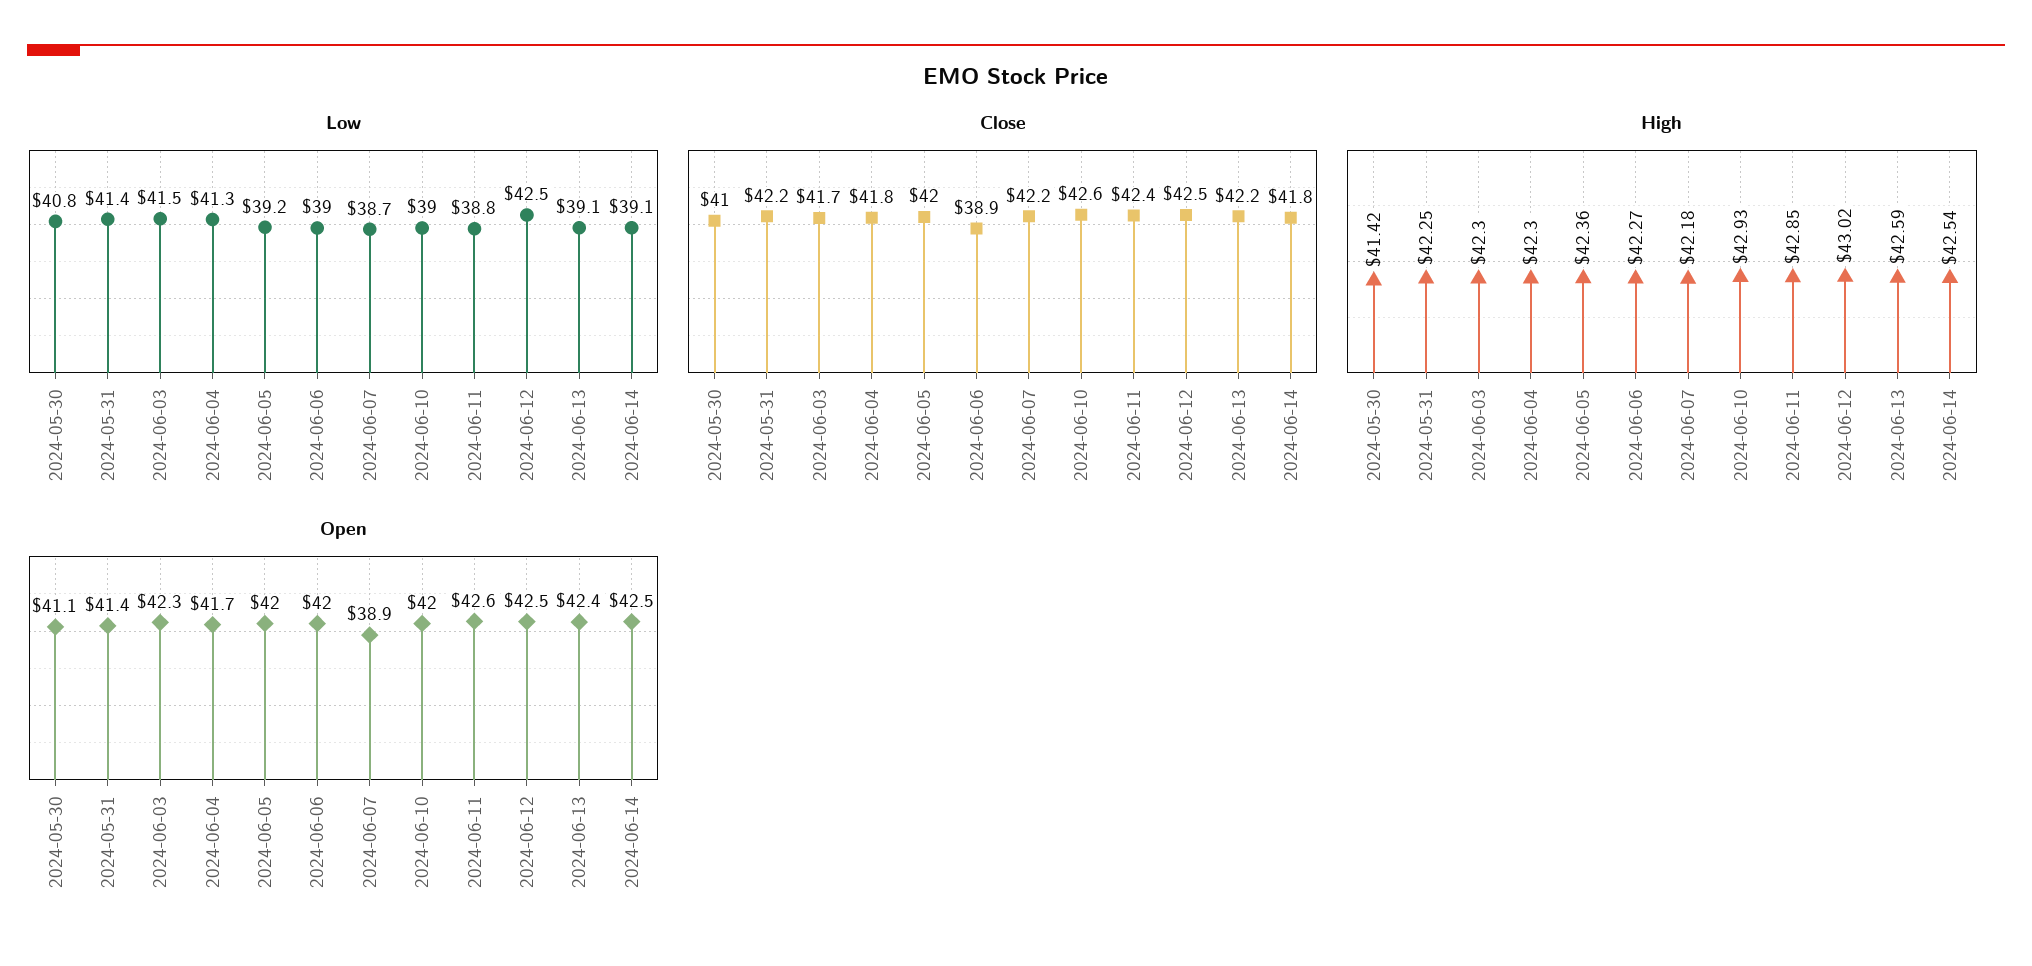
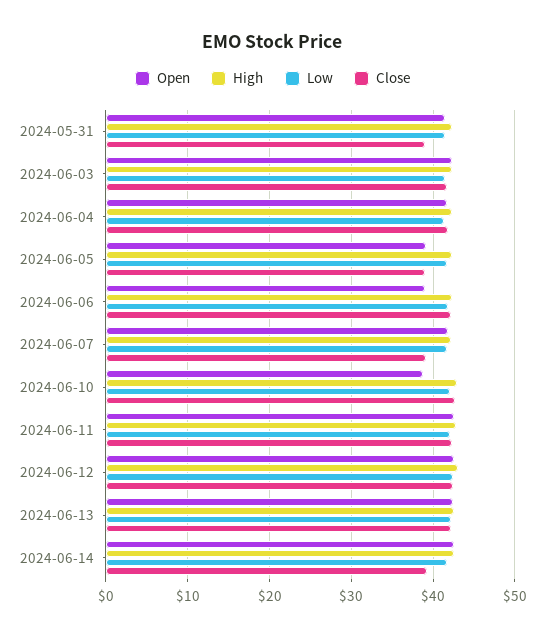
  {
    "Low": {
-     "2024-05-30": 40.8,
      "2024-05-31": 41.4,
      "2024-06-03": 41.5,
      "2024-06-04": 41.3,
-     "2024-06-05": 39.2,
+     "2024-06-05": 42,
-     "2024-06-06": 39,
+     "2024-06-06": 42,
-     "2024-06-07": 38.7,
+     "2024-06-07": 42,
-     "2024-06-10": 39,
+     "2024-06-10": 42,
-     "2024-06-11": 38.8,
+     "2024-06-11": 42,
      "2024-06-12": 42.5,
-     "2024-06-13": 39.1,
+     "2024-06-13": 42,
-     "2024-06-14": 39.1
+     "2024-06-14": 42
    },
    "Close": {
-     "2024-05-30": 41,
-     "2024-05-31": 42.2,
+     "2024-05-31": 39,
      "2024-06-03": 41.7,
      "2024-06-04": 41.8,
-     "2024-06-05": 42,
+     "2024-06-05": 39,
-     "2024-06-06": 38.9,
+     "2024-06-06": 42,
-     "2024-06-07": 42.2,
+     "2024-06-07": 39,
      "2024-06-10": 42.6,
      "2024-06-11": 42.4,
      "2024-06-12": 42.5,
      "2024-06-13": 42.2,
-     "2024-06-14": 41.8
+     "2024-06-14": 39
    },
    "High": {
-     "2024-05-30": 41.42,
      "2024-05-31": 42.25,
      "2024-06-03": 42.3,
      "2024-06-04": 42.3,
      "2024-06-05": 42.36,
      "2024-06-06": 42.27,
      "2024-06-07": 42.18,
      "2024-06-10": 42.93,
      "2024-06-11": 42.85,
      "2024-06-12": 43.02,
      "2024-06-13": 42.59,
      "2024-06-14": 42.54
    },
    "Open": {
-     "2024-05-30": 41.1,
      "2024-05-31": 41.4,
      "2024-06-03": 42.3,
      "2024-06-04": 41.7,
-     "2024-06-05": 42,
+     "2024-06-05": 39,
-     "2024-06-06": 42,
+     "2024-06-06": 39,
-     "2024-06-07": 38.9,
+     "2024-06-07": 42,
-     "2024-06-10": 42,
+     "2024-06-10": 39,
      "2024-06-11": 42.6,
      "2024-06-12": 42.5,
      "2024-06-13": 42.4,
      "2024-06-14": 42.5
    }
  }

